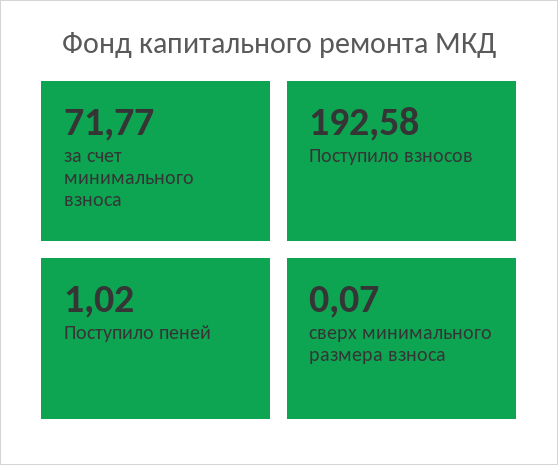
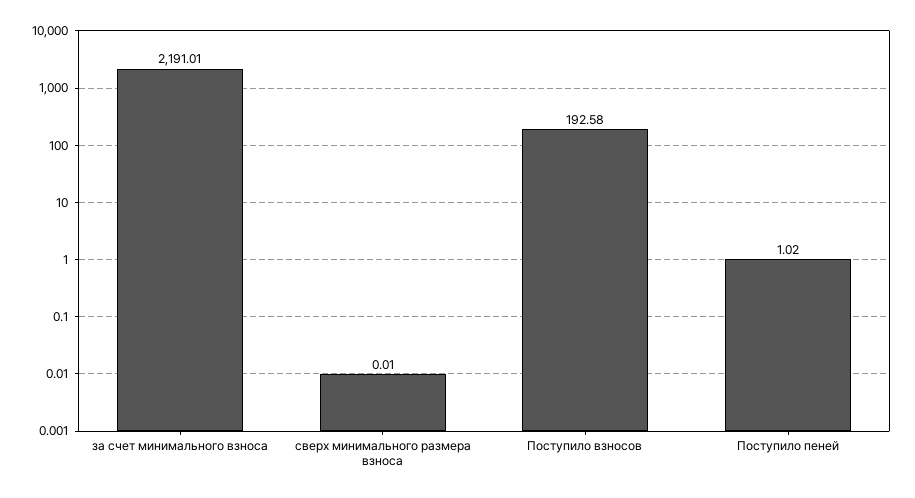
  {
-   "за счет минимального взноса": 71.77,
+   "за счет минимального взноса": 2191.01,
    "Поступило взносов": 192.58,
    "Поступило пеней": 1.02,
-   "сверх минимального размера взноса": 0.07
+   "сверх минимального размера взноса": 0.01
  }

